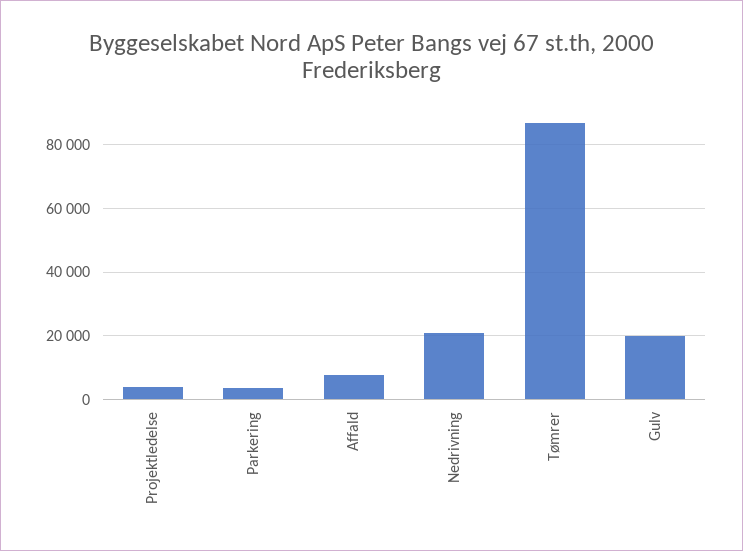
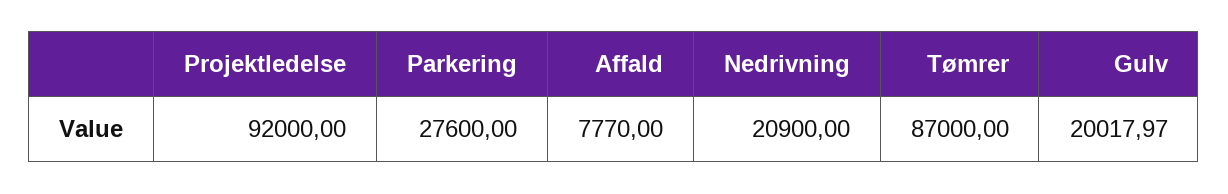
  {
-   "Projektledelse": 4000,
+   "Projektledelse": 92000,
-   "Parkering": 4000,
+   "Parkering": 27600,
    "Affald": 7770,
    "Nedrivning": 20900,
    "Tømrer": 87000,
    "Gulv": 20017.97
  }

